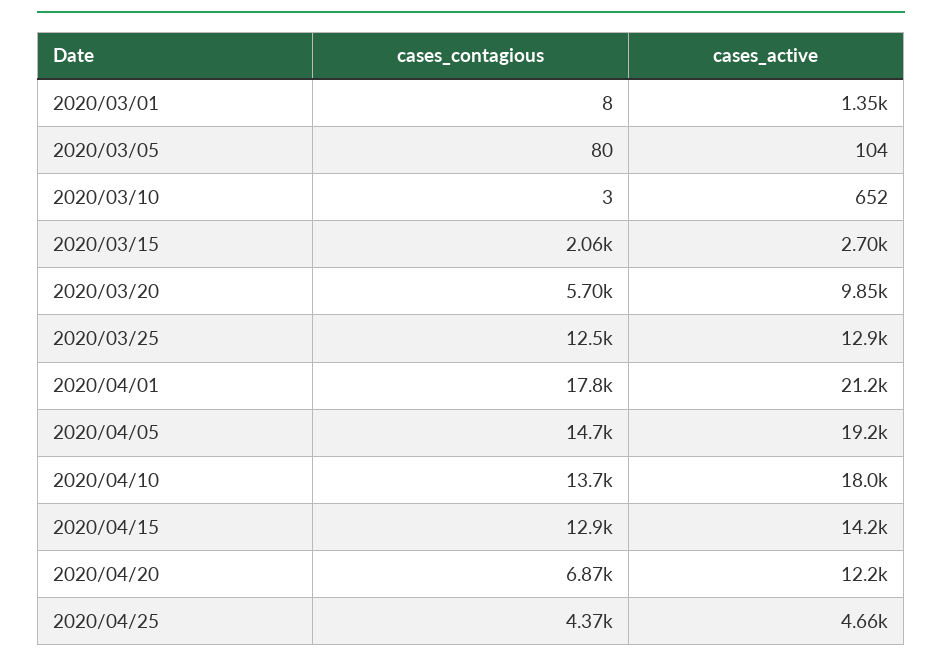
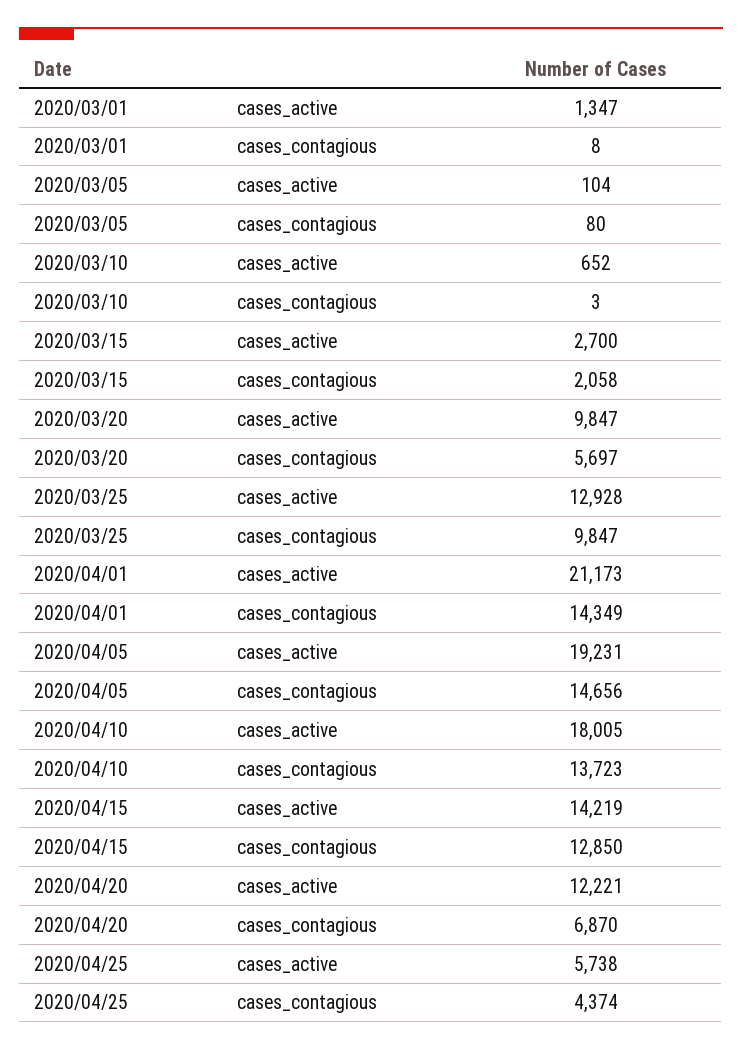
  {
    "cases_contagious": {
      "2020/03/01": 8,
      "2020/03/05": 80,
      "2020/03/10": 3,
      "2020/03/15": 2058,
      "2020/03/20": 5697,
-     "2020/03/25": 12500,
+     "2020/03/25": 9847,
-     "2020/04/01": 17800,
+     "2020/04/01": 14349,
      "2020/04/05": 14656,
      "2020/04/10": 13723,
      "2020/04/15": 12850,
      "2020/04/20": 6870,
      "2020/04/25": 4374
    },
    "cases_active": {
      "2020/03/01": 1347,
      "2020/03/05": 104,
      "2020/03/10": 652,
      "2020/03/15": 2700,
      "2020/03/20": 9847,
      "2020/03/25": 12928,
      "2020/04/01": 21173,
      "2020/04/05": 19231,
      "2020/04/10": 18005,
      "2020/04/15": 14219,
      "2020/04/20": 12221,
-     "2020/04/25": 4660
+     "2020/04/25": 5738
    }
  }

